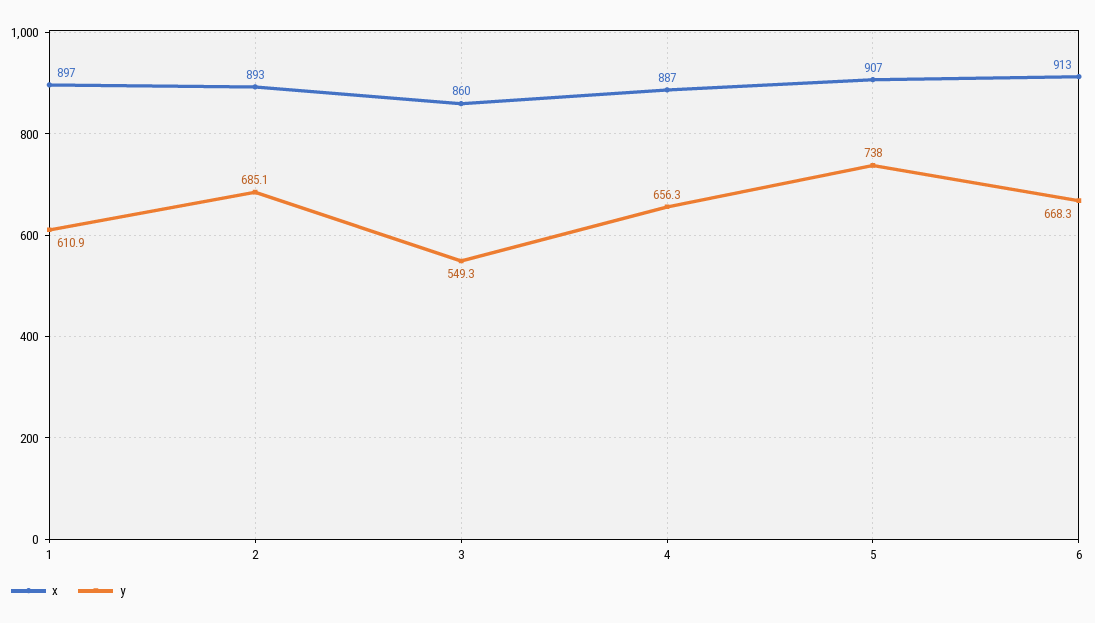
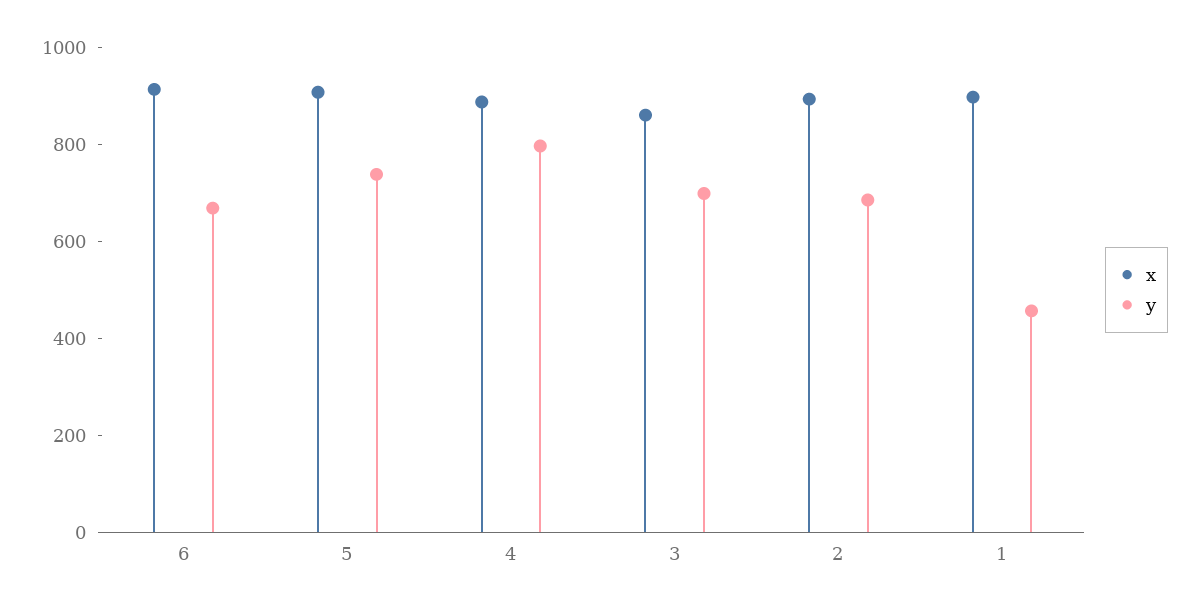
  {
    "x": {
      "1": 897,
      "2": 893,
      "3": 860,
      "4": 887,
      "5": 907,
      "6": 913
    },
    "y": {
-     "1": 610.9,
+     "1": 450,
      "2": 685.1,
-     "3": 549.3,
+     "3": 700,
-     "4": 656.3,
+     "4": 800,
      "5": 738,
      "6": 668.3
    }
  }

